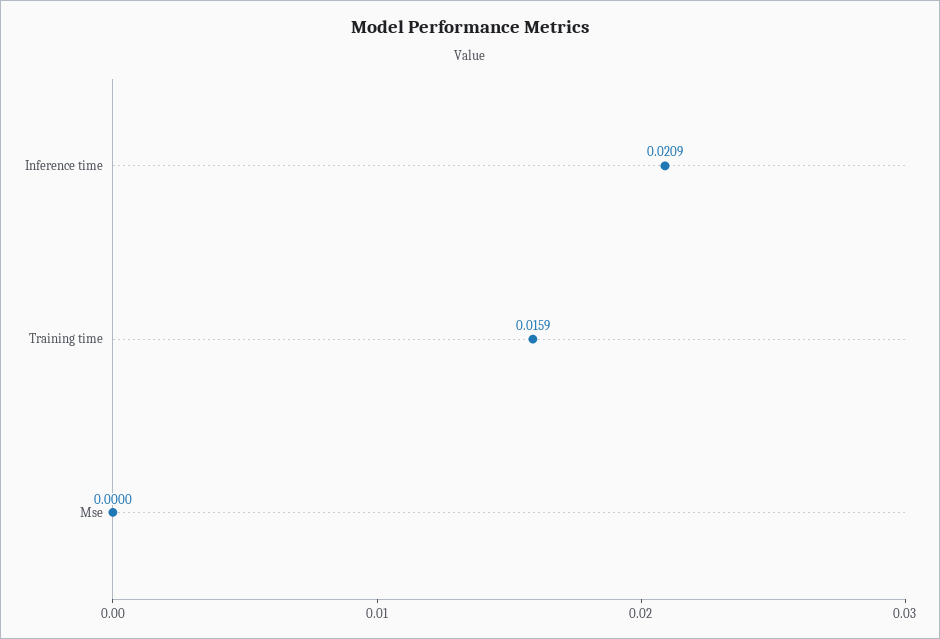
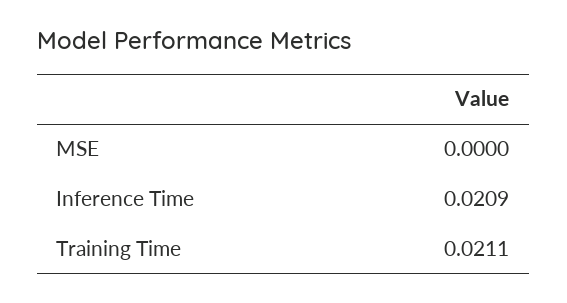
  {
    "Inference time": 0.0209,
-   "Training time": 0.0159,
+   "Training time": 0.0211,
    "Mse": 0
  }

